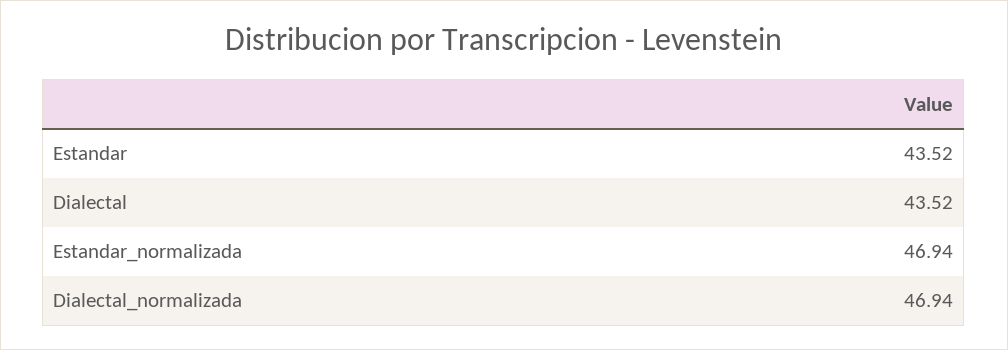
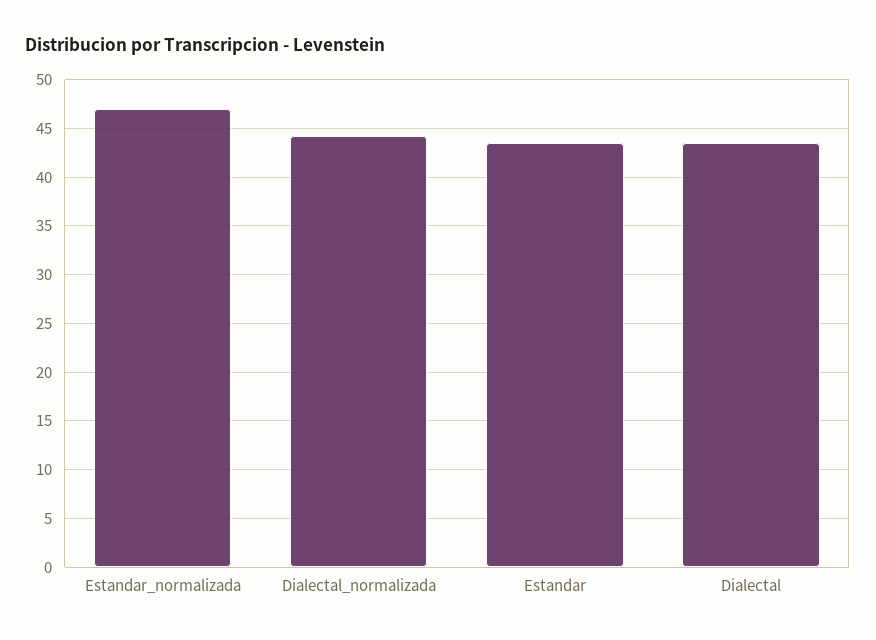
  {
    "Estandar": 43.52,
    "Dialectal": 43.52,
    "Estandar_normalizada": 46.94,
-   "Dialectal_normalizada": 46.94
+   "Dialectal_normalizada": 44
  }

